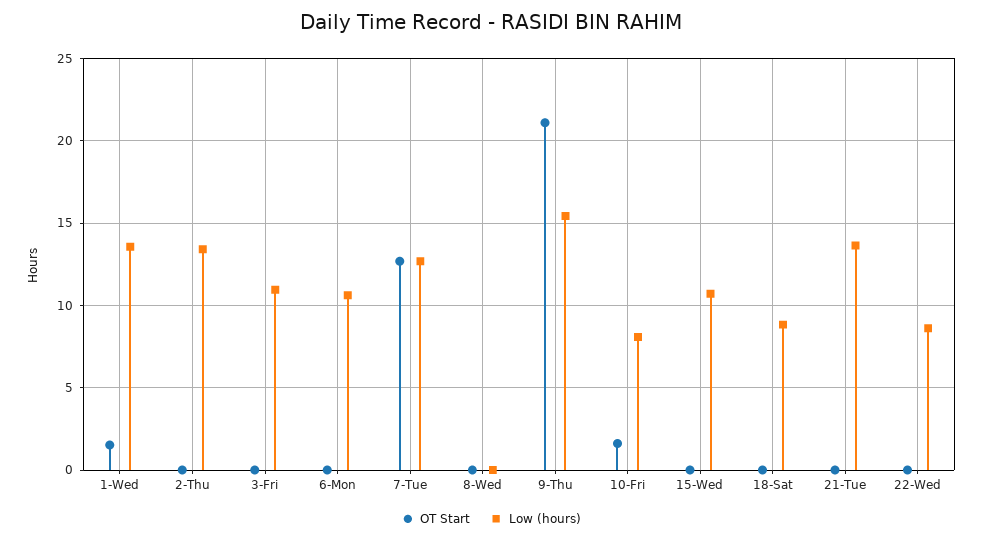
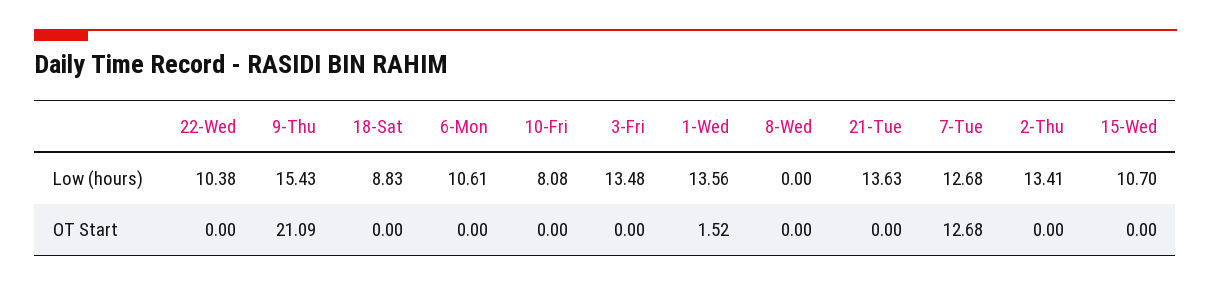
  {
    "OT Start": {
      "1-Wed": 1.52,
      "2-Thu": 0,
      "3-Fri": 0,
      "6-Mon": 0,
      "7-Tue": 12.68,
      "8-Wed": 0,
      "9-Thu": 21.09,
-     "10-Fri": 1.5,
+     "10-Fri": 0,
      "15-Wed": 0,
      "18-Sat": 0,
      "21-Tue": 0,
      "22-Wed": 0
    },
    "Low (hours)": {
      "1-Wed": 13.56,
      "2-Thu": 13.41,
-     "3-Fri": 11,
+     "3-Fri": 13.48,
      "6-Mon": 10.61,
      "7-Tue": 12.68,
      "8-Wed": 0,
      "9-Thu": 15.43,
      "10-Fri": 8.08,
      "15-Wed": 10.7,
      "18-Sat": 8.83,
      "21-Tue": 13.63,
-     "22-Wed": 8.5
+     "22-Wed": 10.38
    }
  }

